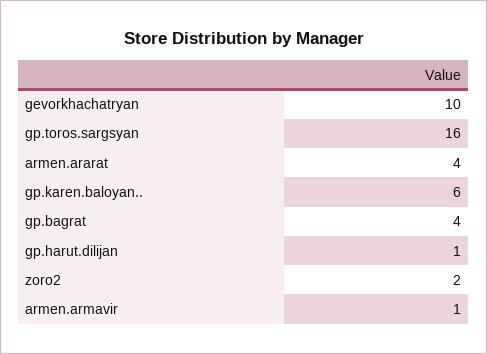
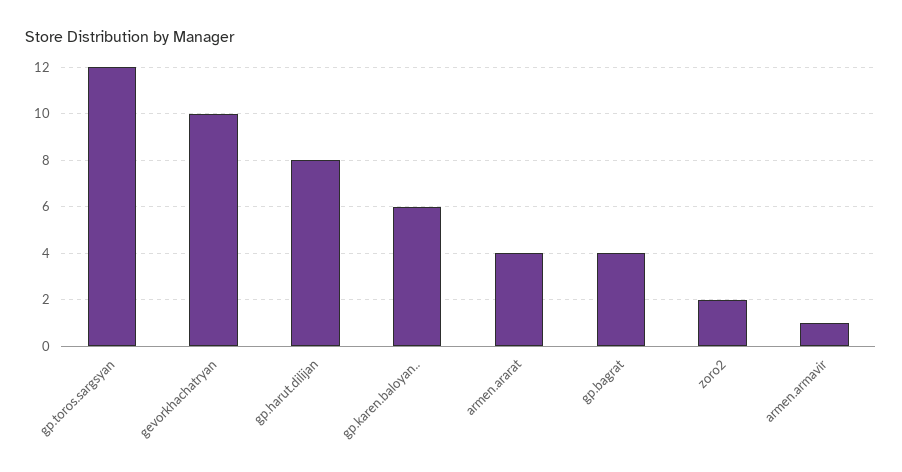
  {
    "gevorkhachatryan": 10,
-   "gp.toros.sargsyan": 16,
+   "gp.toros.sargsyan": 12,
    "armen.ararat": 4,
    "gp.karen.baloyan..": 6,
    "gp.bagrat": 4,
-   "gp.harut.dilijan": 1,
+   "gp.harut.dilijan": 8,
    "zoro2": 2,
    "armen.armavir": 1
  }

